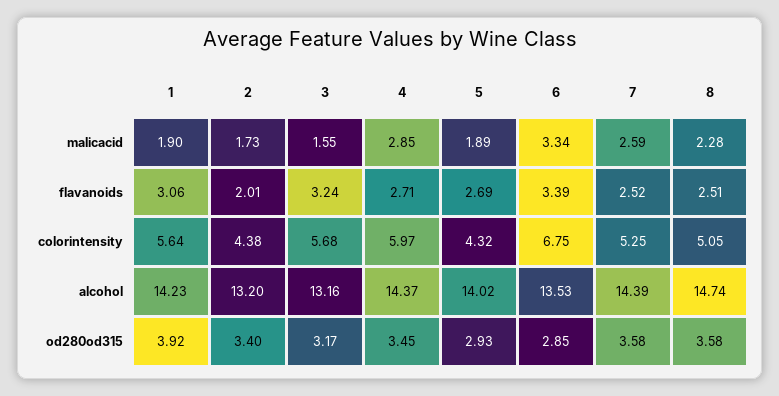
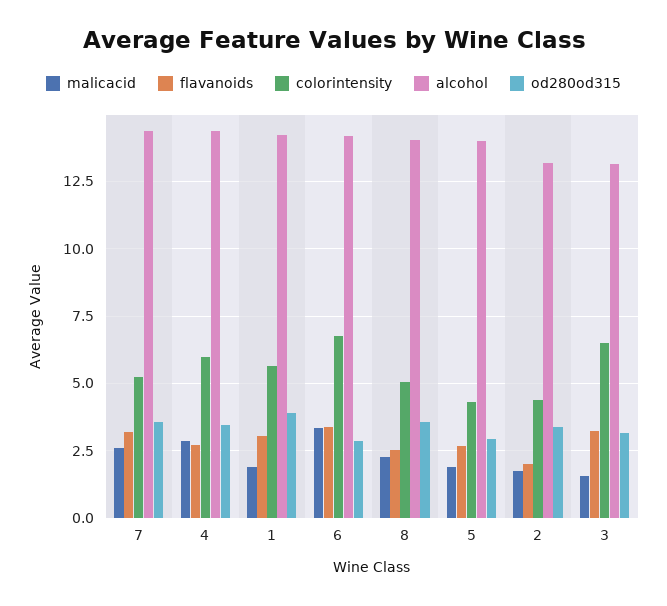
  {
    "malicacid": {
      "1": 1.9,
      "2": 1.73,
      "3": 1.55,
      "4": 2.85,
      "5": 1.89,
      "6": 3.34,
      "7": 2.59,
      "8": 2.28
    },
    "flavanoids": {
      "1": 3.06,
      "2": 2.01,
      "3": 3.24,
      "4": 2.71,
      "5": 2.69,
      "6": 3.39,
-     "7": 2.52,
+     "7": 3.25,
      "8": 2.51
    },
    "colorintensity": {
      "1": 5.64,
      "2": 4.38,
-     "3": 5.68,
+     "3": 6.5,
      "4": 5.97,
      "5": 4.32,
      "6": 6.75,
      "7": 5.25,
      "8": 5.05
    },
    "alcohol": {
      "1": 14.23,
      "2": 13.2,
      "3": 13.16,
      "4": 14.37,
      "5": 14.02,
-     "6": 13.53,
+     "6": 14.25,
      "7": 14.39,
-     "8": 14.74
+     "8": 14
    },
    "od280od315": {
      "1": 3.92,
      "2": 3.4,
      "3": 3.17,
      "4": 3.45,
      "5": 2.93,
      "6": 2.85,
      "7": 3.58,
      "8": 3.58
    }
  }

